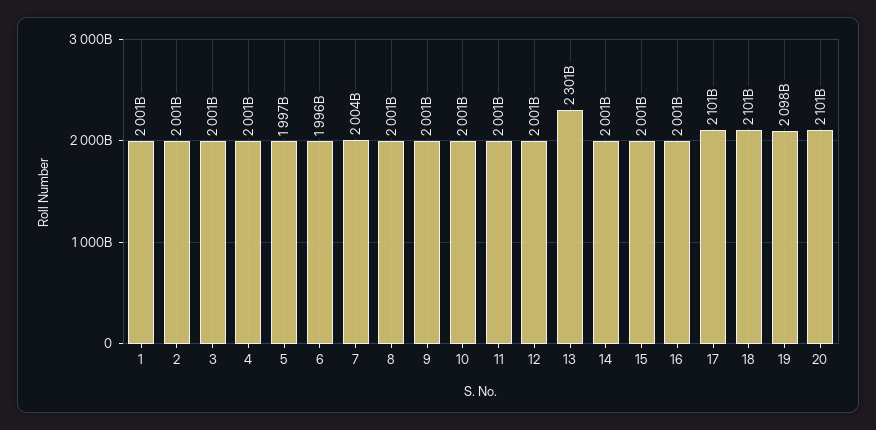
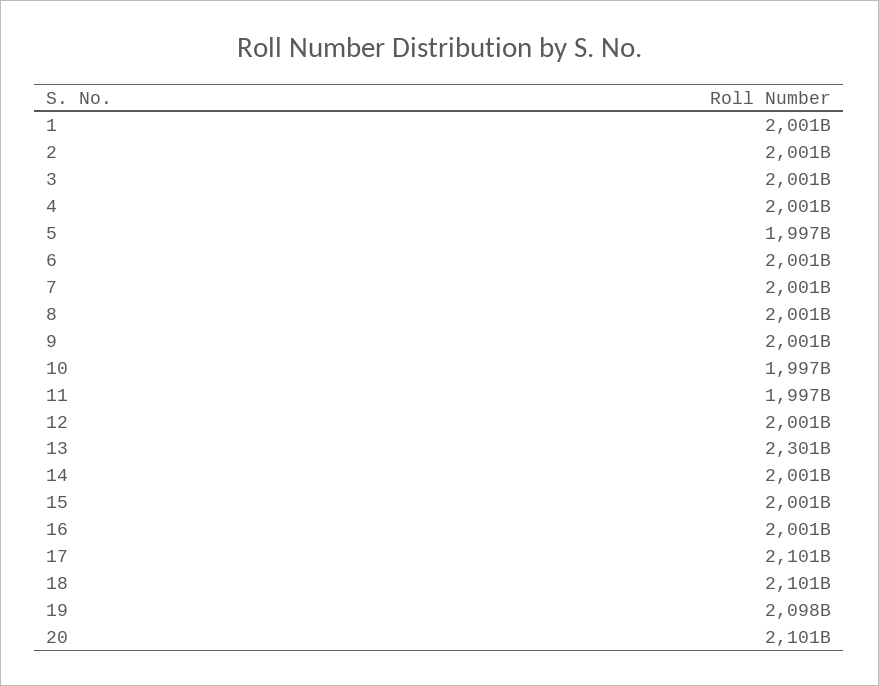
  {
    "1": 2001000000000,
    "2": 2001000000000,
    "3": 2001000000000,
    "4": 2001000000000,
    "5": 1997000000000,
-   "6": 1996000000000,
+   "6": 2001000000000,
-   "7": 2004000000000,
+   "7": 2001000000000,
    "8": 2001000000000,
    "9": 2001000000000,
-   "10": 2001000000000,
+   "10": 1997000000000,
-   "11": 2001000000000,
+   "11": 1997000000000,
    "12": 2001000000000,
    "13": 2301000000000,
    "14": 2001000000000,
    "15": 2001000000000,
    "16": 2001000000000,
    "17": 2101000000000,
    "18": 2101000000000,
    "19": 2098000000000,
    "20": 2101000000000
  }

